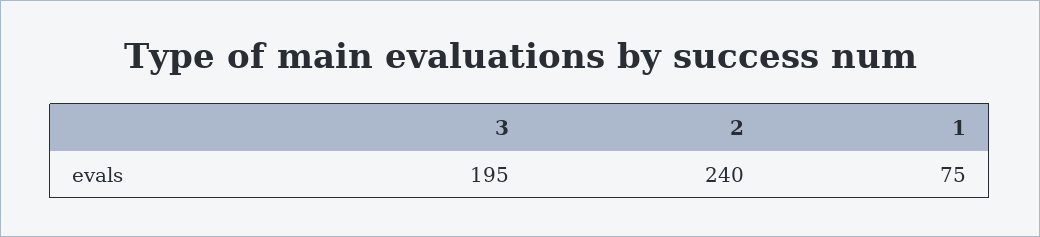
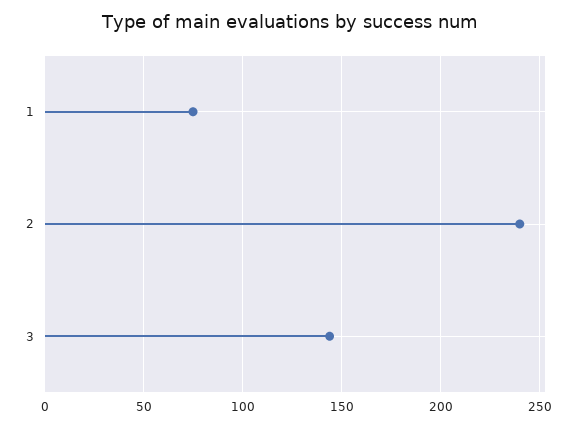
  {
-   "3": 195,
+   "3": 145,
    "2": 240,
    "1": 75
  }

